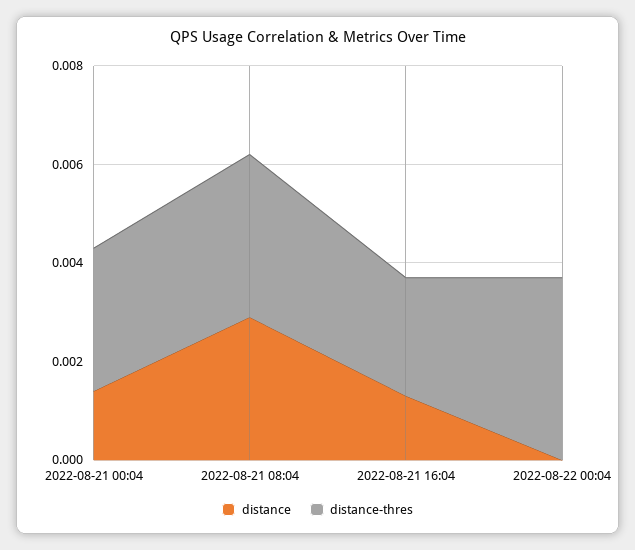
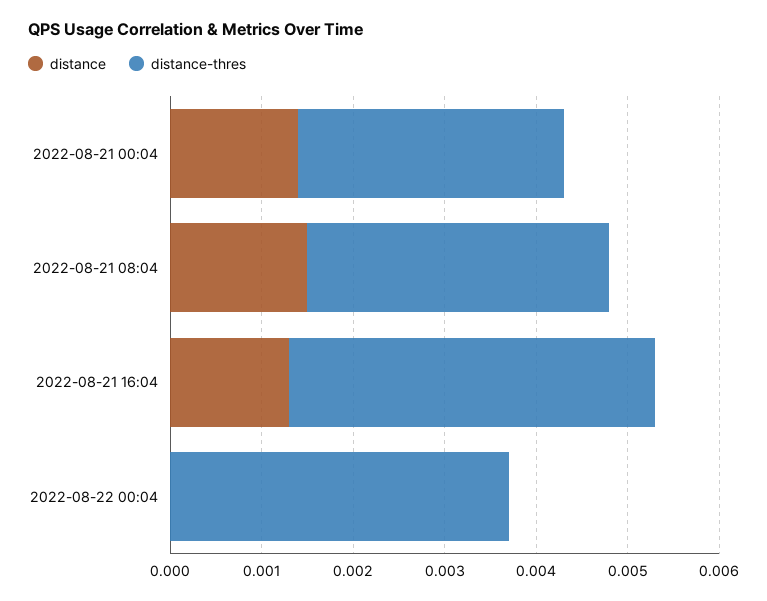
  {
    "distance": {
      "2022-08-21 00:04": 0.0014,
-     "2022-08-21 08:04": 0.003,
+     "2022-08-21 08:04": 0.0015,
      "2022-08-21 16:04": 0.0013,
      "2022-08-22 00:04": 0
    },
    "distance-thres": {
      "2022-08-21 00:04": 0.0029,
      "2022-08-21 08:04": 0.0033,
-     "2022-08-21 16:04": 0.0025,
+     "2022-08-21 16:04": 0.004,
      "2022-08-22 00:04": 0.0037
    }
  }

